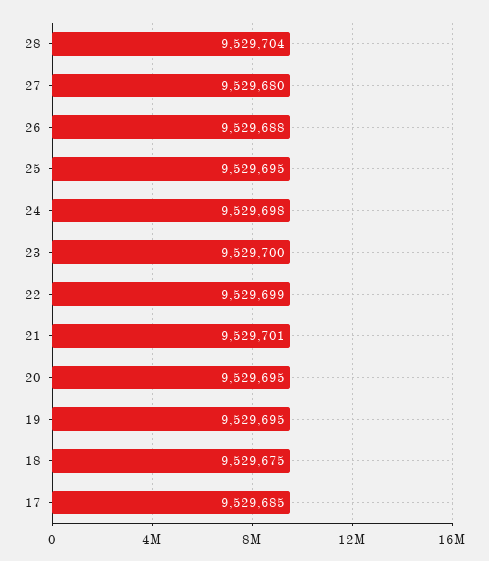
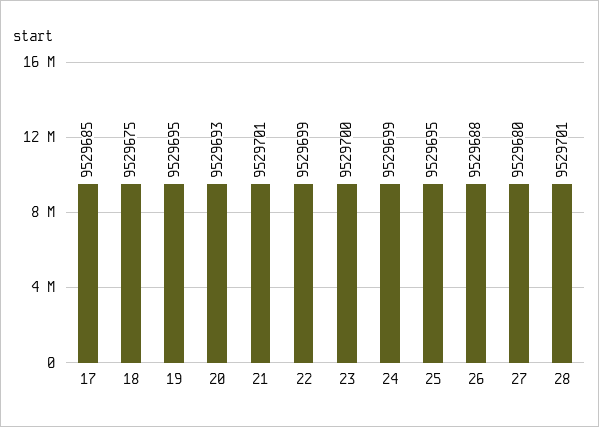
  {
-   "28": 9529704,
+   "28": 9529701,
    "27": 9529680,
    "26": 9529688,
    "25": 9529695,
-   "24": 9529698,
+   "24": 9529699,
    "23": 9529700,
    "22": 9529699,
    "21": 9529701,
-   "20": 9529695,
+   "20": 9529693,
    "19": 9529695,
    "18": 9529675,
    "17": 9529685
  }

